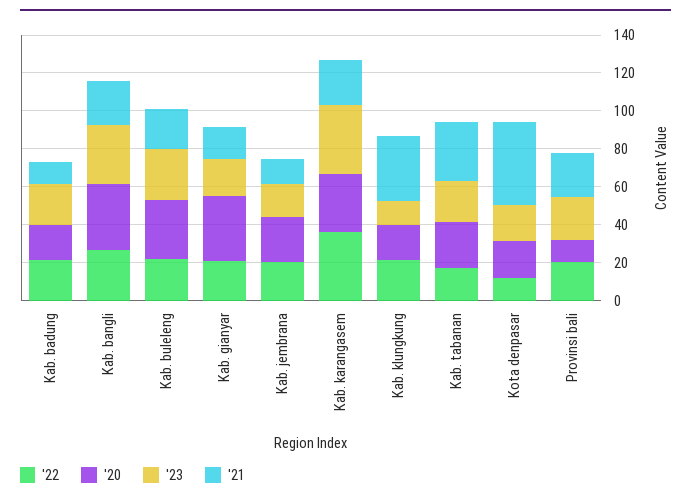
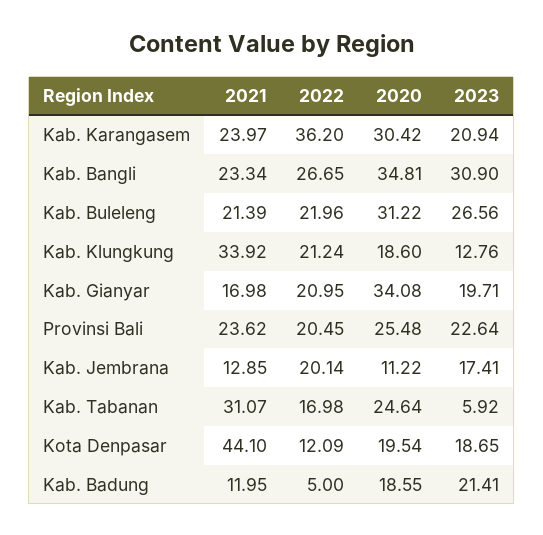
  {
    "'22": {
-     "Kab. badung": 20,
+     "Kab. badung": 5,
      "Kab. bangli": 26.65,
      "Kab. buleleng": 21.96,
      "Kab. gianyar": 20.95,
      "Kab. jembrana": 20.14,
      "Kab. karangasem": 36.2,
      "Kab. klungkung": 21.24,
      "Kab. tabanan": 16.98,
      "Kota denpasar": 12.09,
      "Provinsi bali": 20.45
    },
    "'20": {
      "Kab. badung": 18.55,
      "Kab. bangli": 34.81,
      "Kab. buleleng": 31.22,
      "Kab. gianyar": 34.08,
-     "Kab. jembrana": 25,
+     "Kab. jembrana": 11.22,
      "Kab. karangasem": 30.42,
      "Kab. klungkung": 18.6,
      "Kab. tabanan": 24.64,
      "Kota denpasar": 19.54,
-     "Provinsi bali": 10
+     "Provinsi bali": 25.48
    },
    "'23": {
      "Kab. badung": 21.41,
      "Kab. bangli": 30.9,
      "Kab. buleleng": 26.56,
      "Kab. gianyar": 19.71,
      "Kab. jembrana": 17.41,
-     "Kab. karangasem": 35,
+     "Kab. karangasem": 20.94,
      "Kab. klungkung": 12.76,
-     "Kab. tabanan": 20,
+     "Kab. tabanan": 5.92,
      "Kota denpasar": 18.65,
      "Provinsi bali": 22.64
    },
    "'21": {
      "Kab. badung": 11.95,
      "Kab. bangli": 23.34,
      "Kab. buleleng": 21.39,
      "Kab. gianyar": 16.98,
      "Kab. jembrana": 12.85,
      "Kab. karangasem": 23.97,
      "Kab. klungkung": 33.92,
      "Kab. tabanan": 31.07,
      "Kota denpasar": 44.1,
      "Provinsi bali": 23.62
    }
  }

